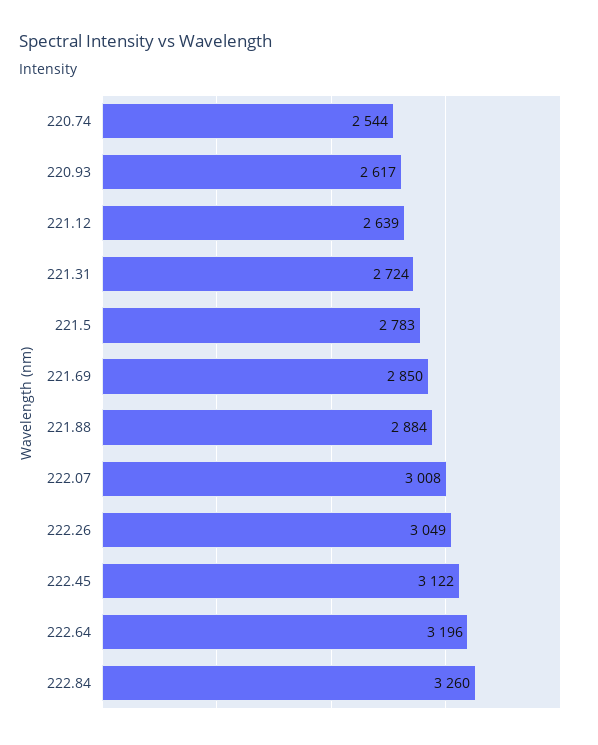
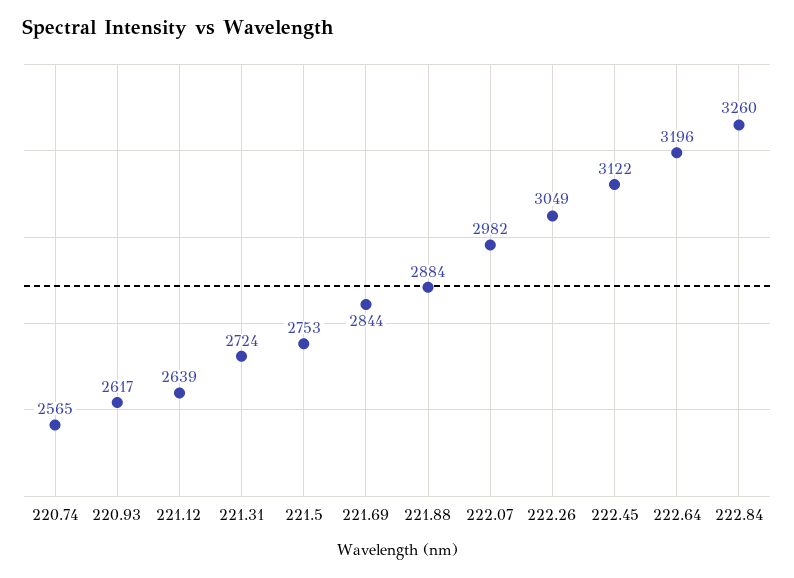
  {
-   "220.74": 2544,
+   "220.74": 2565,
    "220.93": 2617,
    "221.12": 2639,
    "221.31": 2724,
-   "221.5": 2783,
+   "221.5": 2753,
-   "221.69": 2850,
+   "221.69": 2844,
    "221.88": 2884,
-   "222.07": 3008,
+   "222.07": 2982,
    "222.26": 3049,
    "222.45": 3122,
    "222.64": 3196,
    "222.84": 3260
  }

